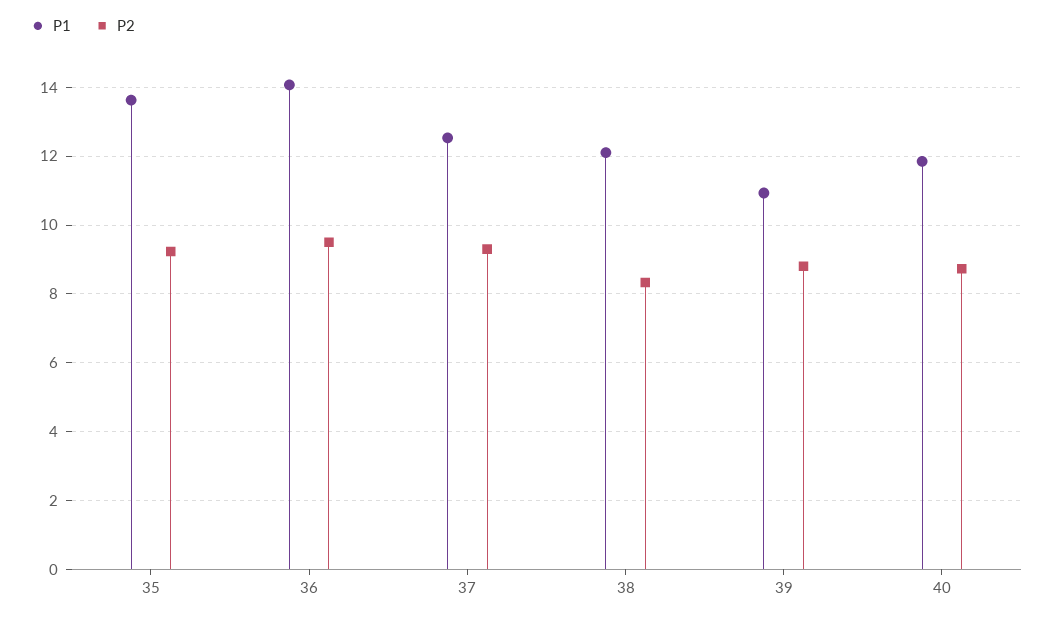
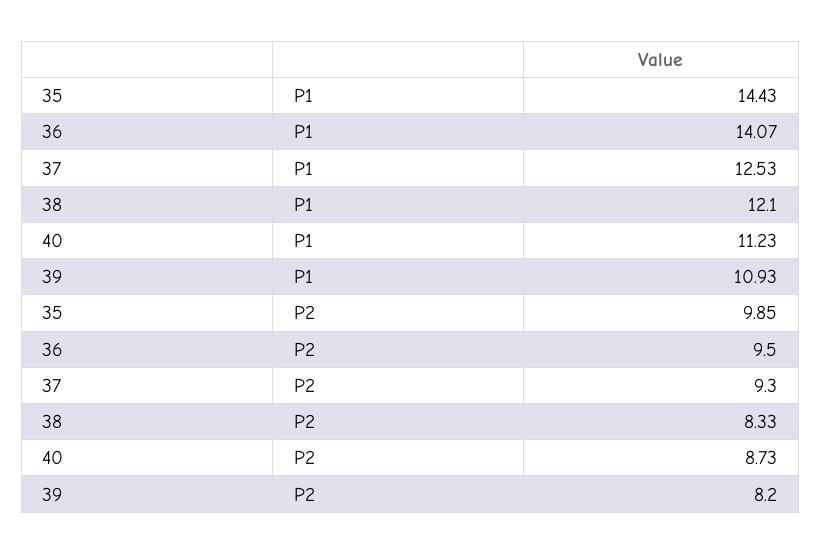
  {
    "P1": {
-     "35": 13.6,
+     "35": 14.43,
      "36": 14.07,
      "37": 12.53,
      "38": 12.1,
      "39": 10.93,
-     "40": 11.8
+     "40": 11.23
    },
    "P2": {
-     "35": 9.2,
+     "35": 9.85,
      "36": 9.5,
      "37": 9.3,
      "38": 8.33,
-     "39": 8.8,
+     "39": 8.2,
      "40": 8.73
    }
  }

